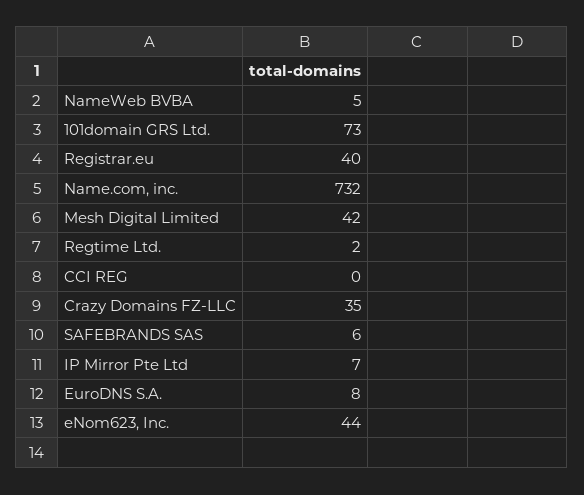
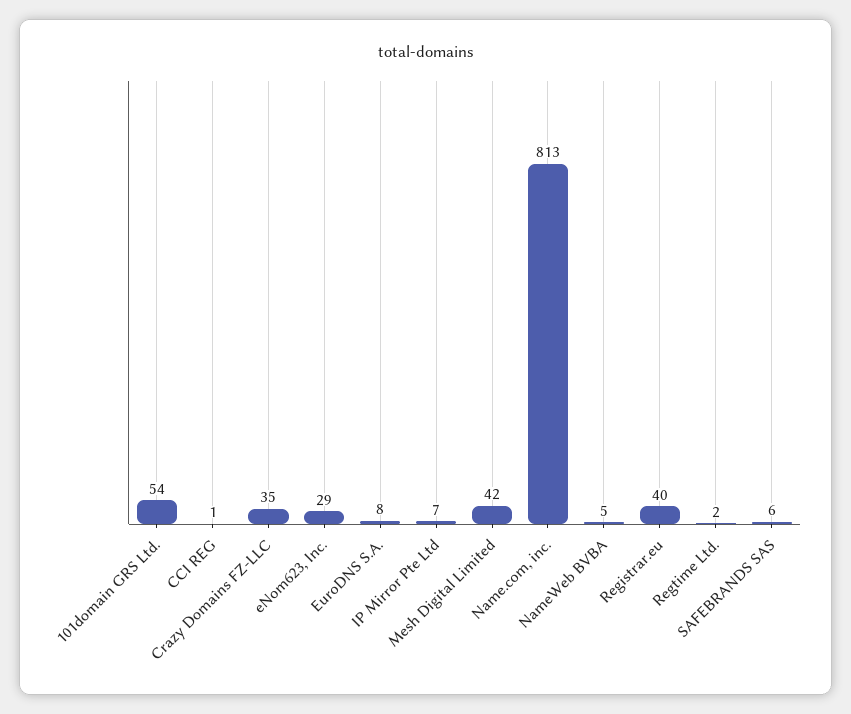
  {
    "NameWeb BVBA": 5,
-   "101domain GRS Ltd.": 73,
+   "101domain GRS Ltd.": 54,
    "Registrar.eu": 40,
-   "Name.com, inc.": 732,
+   "Name.com, inc.": 813,
    "Mesh Digital Limited": 42,
    "Regtime Ltd.": 2,
-   "CCI REG": 0,
+   "CCI REG": 1,
    "Crazy Domains FZ-LLC": 35,
    "SAFEBRANDS SAS": 6,
    "IP Mirror Pte Ltd": 7,
    "EuroDNS S.A.": 8,
-   "eNom623, Inc.": 44
+   "eNom623, Inc.": 29
  }

